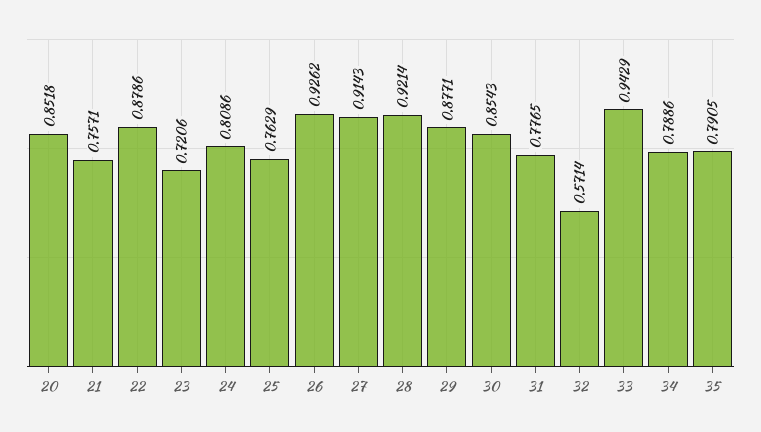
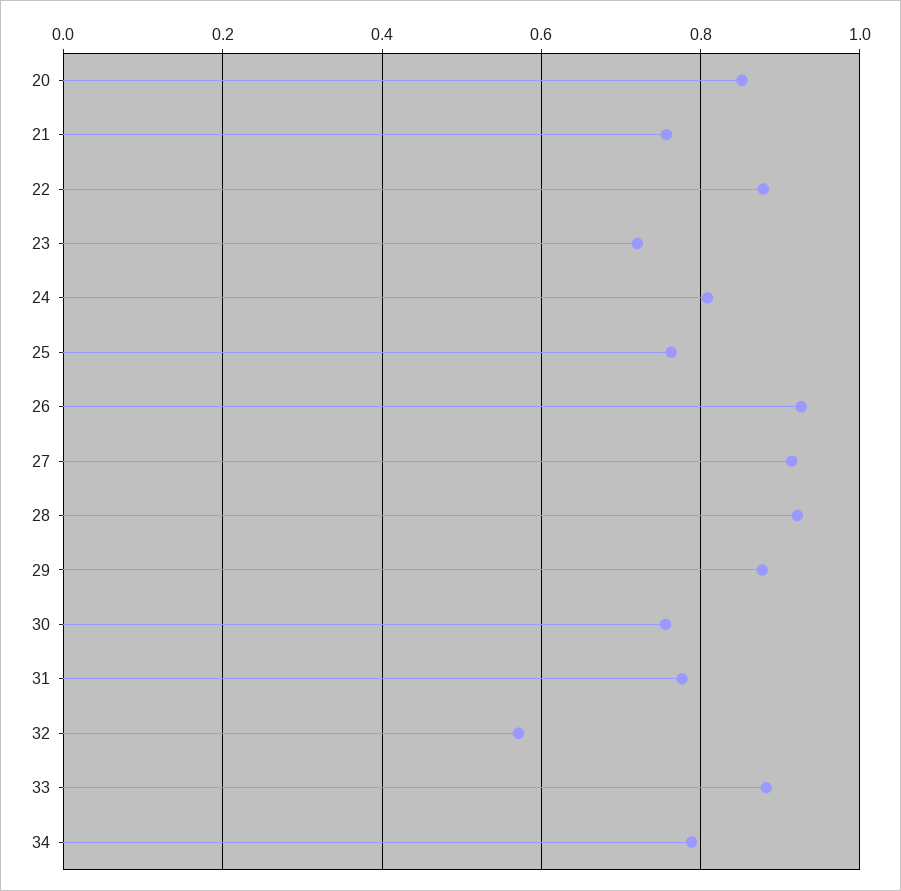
  {
    "20": 0.8518,
    "21": 0.7571,
    "22": 0.8786,
    "23": 0.7206,
    "24": 0.8086,
    "25": 0.7629,
    "26": 0.9262,
    "27": 0.9143,
    "28": 0.9214,
    "29": 0.8771,
-   "30": 0.8543,
+   "30": 0.76,
    "31": 0.7765,
    "32": 0.5714,
-   "33": 0.9429,
+   "33": 0.88,
-   "34": 0.7886,
+   "34": 0.7886
-   "35": 0.7905
  }

